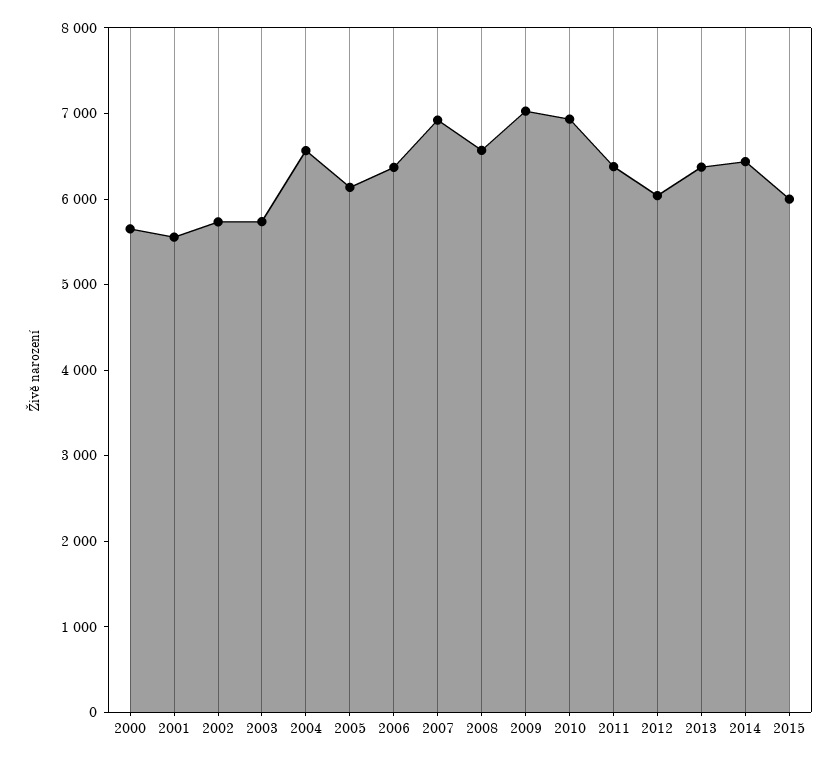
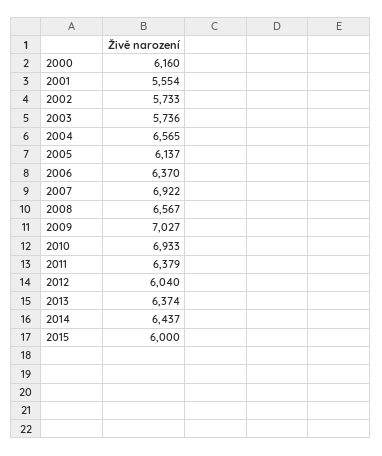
  {
-   "2000": 5600,
+   "2000": 6160,
    "2001": 5554,
    "2002": 5733,
    "2003": 5736,
    "2004": 6565,
    "2005": 6137,
    "2006": 6370,
    "2007": 6922,
    "2008": 6567,
    "2009": 7027,
    "2010": 6933,
    "2011": 6379,
    "2012": 6040,
    "2013": 6374,
    "2014": 6437,
    "2015": 6000
  }

